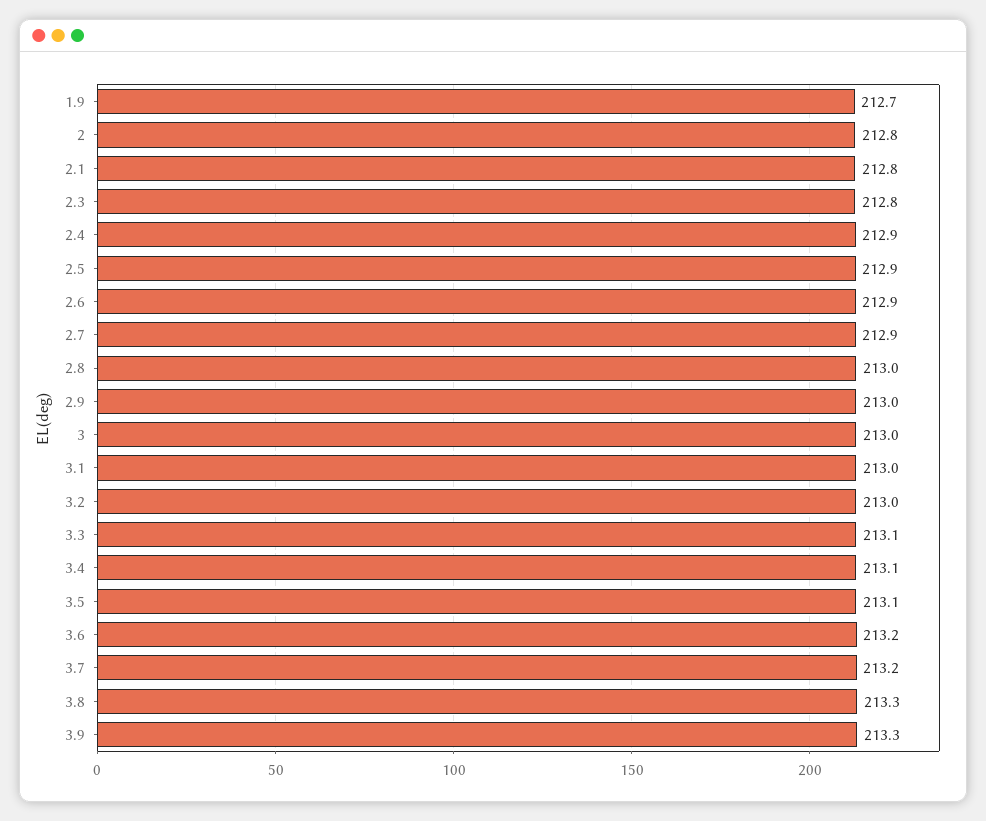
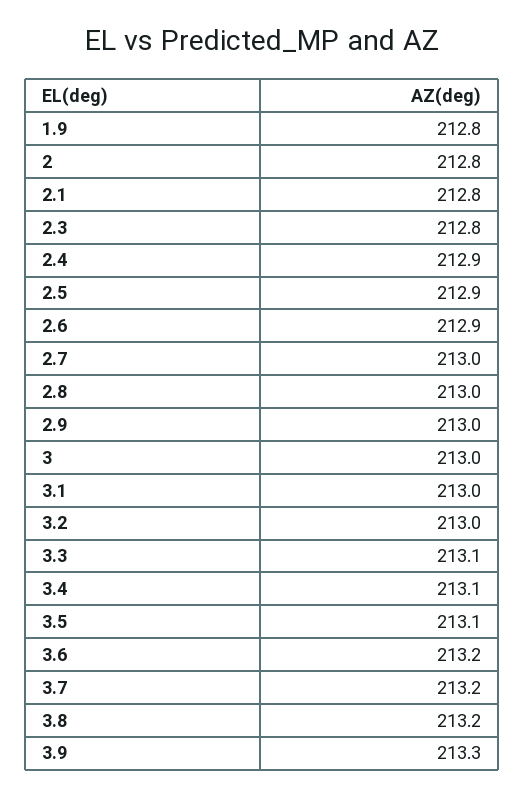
  {
-   "1.9": 212.7,
+   "1.9": 212.8,
    "2": 212.8,
    "2.1": 212.8,
    "2.3": 212.8,
    "2.4": 212.9,
    "2.5": 212.9,
    "2.6": 212.9,
-   "2.7": 212.9,
+   "2.7": 213,
    "2.8": 213,
    "2.9": 213,
    "3": 213,
    "3.1": 213,
    "3.2": 213,
    "3.3": 213.1,
    "3.4": 213.1,
    "3.5": 213.1,
    "3.6": 213.2,
    "3.7": 213.2,
-   "3.8": 213.3,
+   "3.8": 213.2,
    "3.9": 213.3
  }

